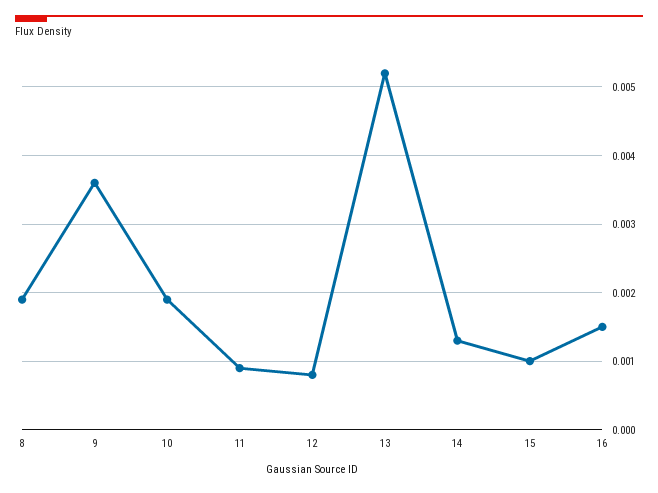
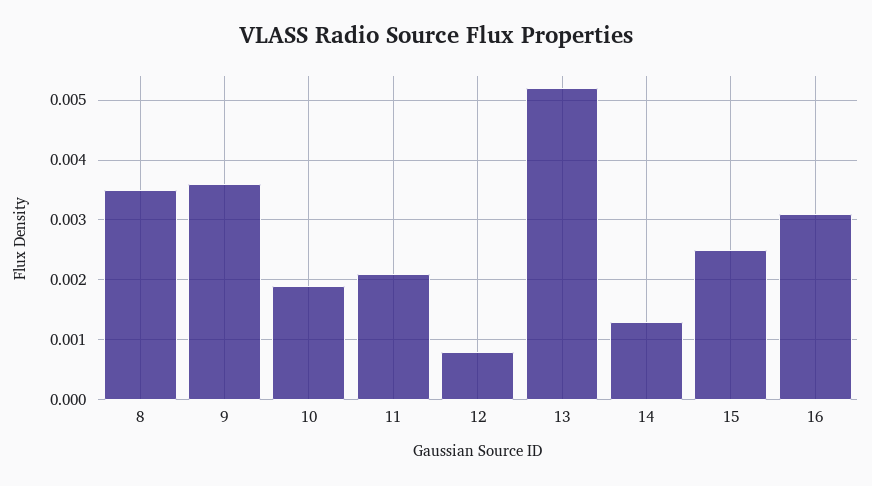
  {
-   "8": 0.0019,
+   "8": 0.0035,
    "9": 0.0036,
    "10": 0.0019,
-   "11": 0.0009,
+   "11": 0.002,
    "12": 0.0008,
    "13": 0.0052,
    "14": 0.0013,
-   "15": 0.001,
+   "15": 0.0025,
-   "16": 0.0015
+   "16": 0.003
  }

